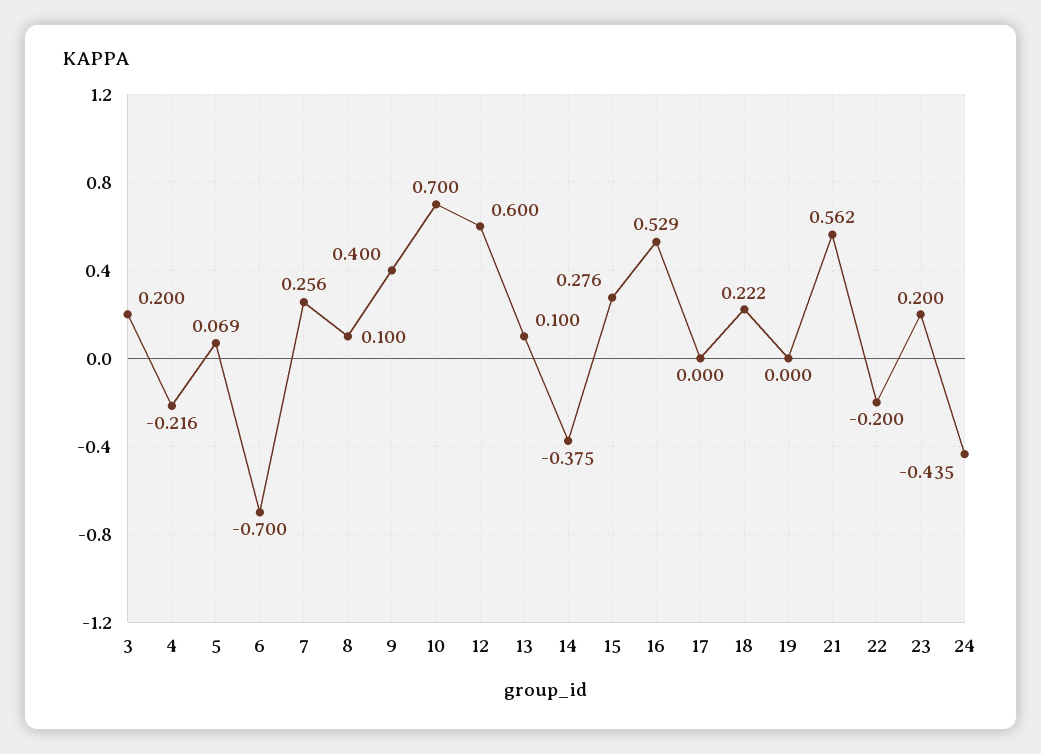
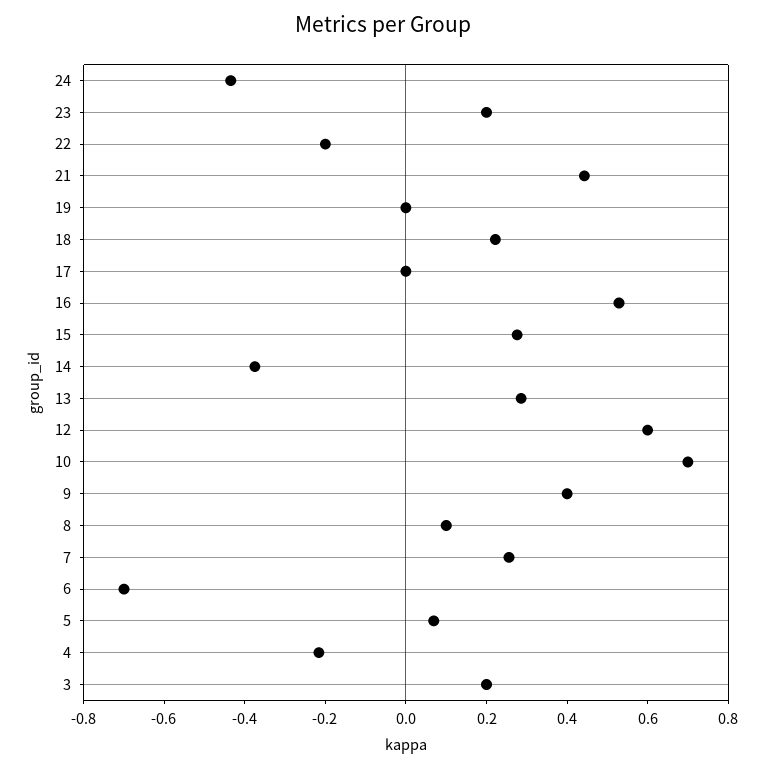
  {
    "3": 0.2,
    "4": -0.216,
    "5": 0.069,
    "6": -0.7,
    "7": 0.256,
    "8": 0.1,
    "9": 0.4,
    "10": 0.7,
    "12": 0.6,
-   "13": 0.1,
+   "13": 0.3,
    "14": -0.375,
    "15": 0.276,
    "16": 0.529,
    "17": 0,
    "18": 0.222,
    "19": 0,
-   "21": 0.562,
+   "21": 0.45,
    "22": -0.2,
    "23": 0.2,
    "24": -0.435
  }

